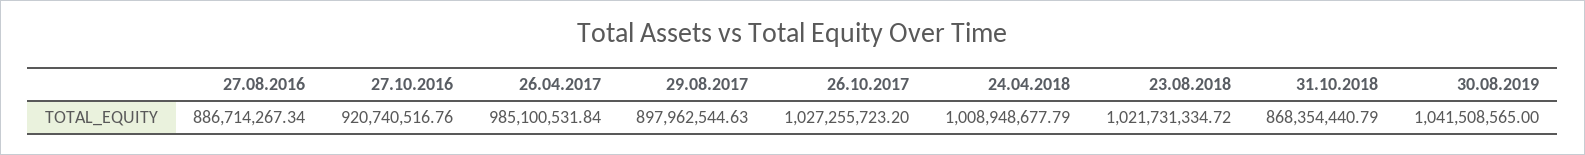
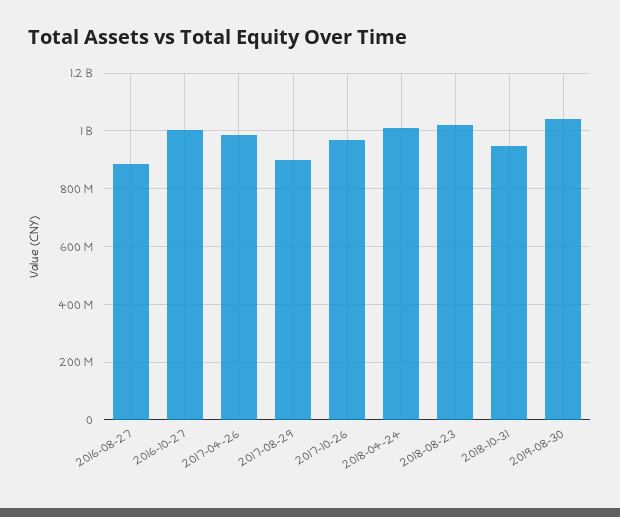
  {
    "27.08.2016": 886714267.34,
-   "27.10.2016": 920740516.76,
+   "27.10.2016": 1000000000,
    "26.04.2017": 985100531.84,
    "29.08.2017": 897962544.63,
-   "26.10.2017": 1027255723.2,
+   "26.10.2017": 975000000,
    "24.04.2018": 1008948677.79,
    "23.08.2018": 1021731334.72,
-   "31.10.2018": 868354440.79,
+   "31.10.2018": 950000000,
    "30.08.2019": 1041508565
  }

